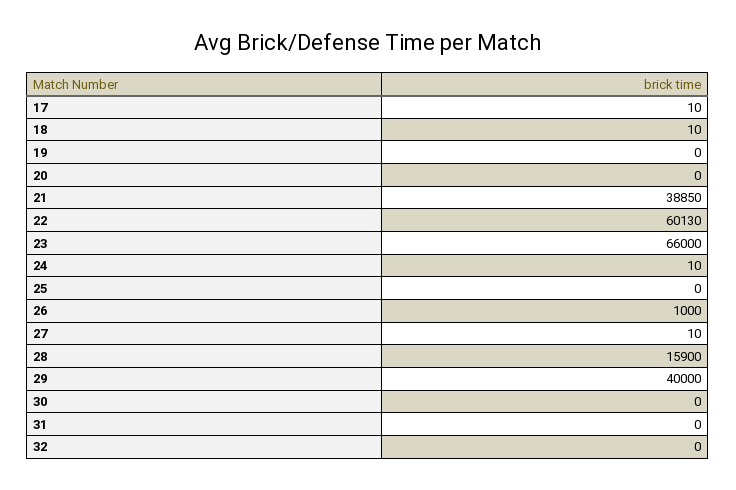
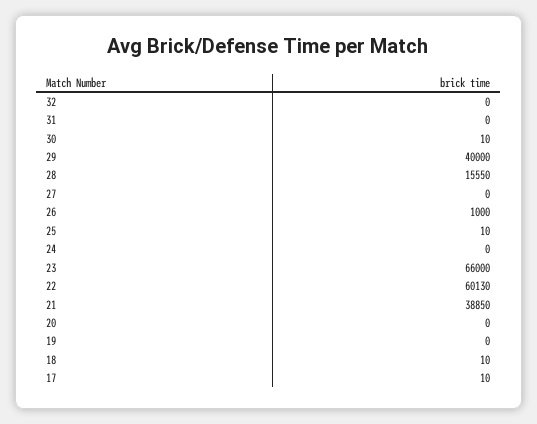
  {
    "17": 10,
    "18": 10,
    "19": 0,
    "20": 0,
    "21": 38850,
    "22": 60130,
    "23": 66000,
-   "24": 10,
+   "24": 0,
-   "25": 0,
+   "25": 10,
    "26": 1000,
-   "27": 10,
+   "27": 0,
-   "28": 15900,
+   "28": 15550,
    "29": 40000,
-   "30": 0,
+   "30": 10,
    "31": 0,
    "32": 0
  }

